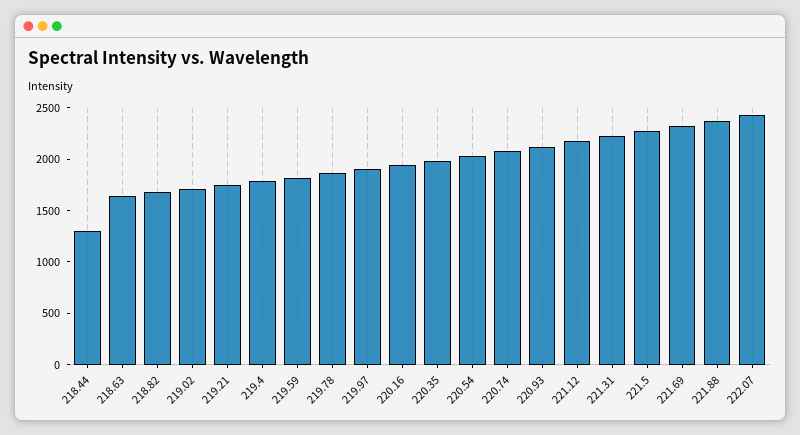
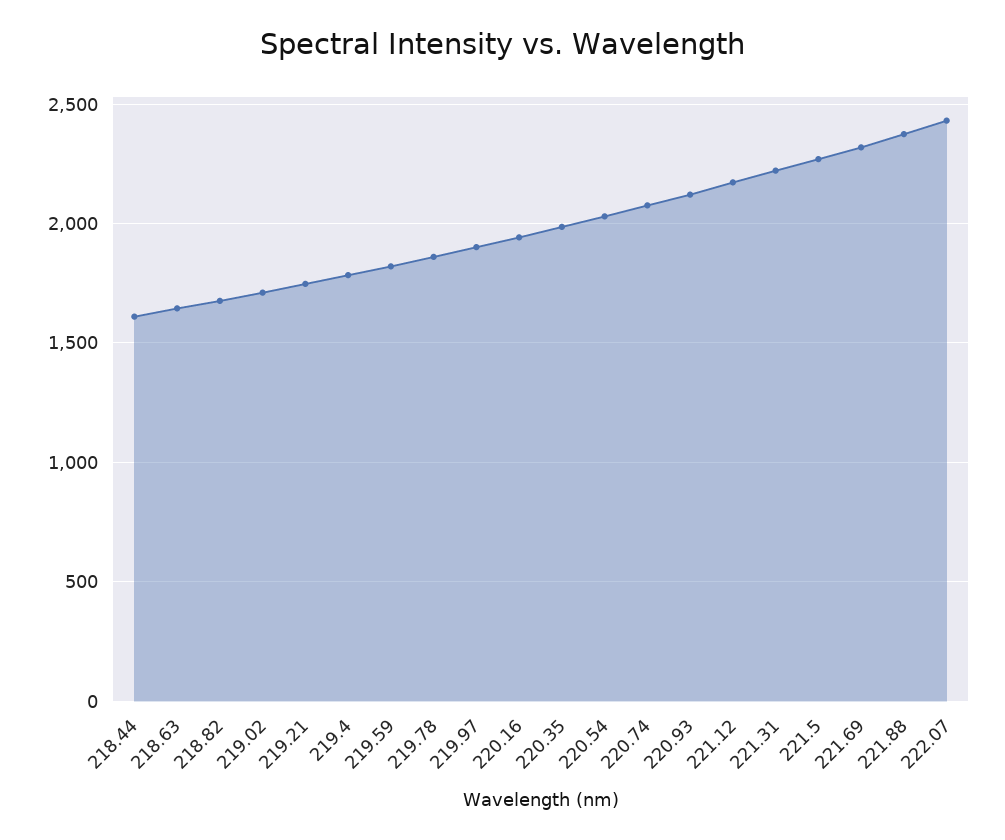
  {
-   "218.44": 1300,
+   "218.44": 1600,
    "218.63": 1650,
    "218.82": 1700,
    "219.02": 1700,
    "219.21": 1750,
    "219.4": 1800,
    "219.59": 1800,
    "219.78": 1850,
    "219.97": 1900,
    "220.16": 1950,
    "220.35": 2000,
    "220.54": 2050,
    "220.74": 2100,
    "220.93": 2100,
    "221.12": 2150,
    "221.31": 2200,
    "221.5": 2250,
    "221.69": 2300,
    "221.88": 2400,
    "222.07": 2450
  }

